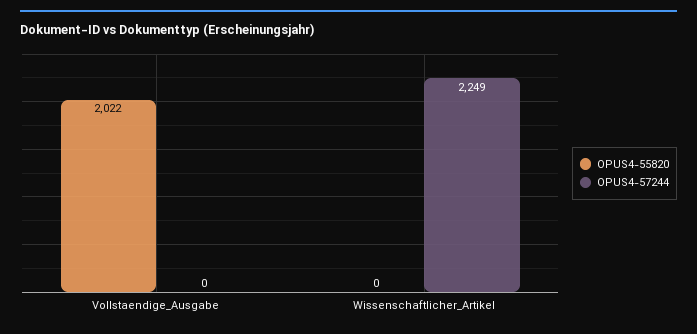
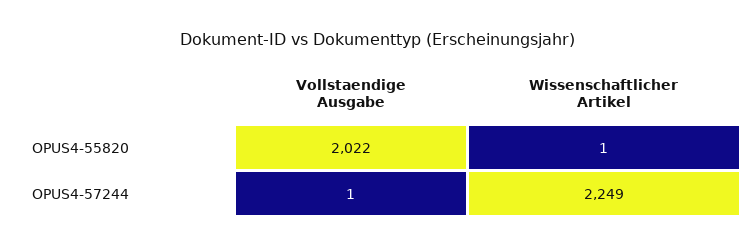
  {
    "OPUS4-55820": {
      "Vollstaendige_Ausgabe": 2022,
-     "Wissenschaftlicher_Artikel": 0
+     "Wissenschaftlicher_Artikel": 1
    },
    "OPUS4-57244": {
-     "Vollstaendige_Ausgabe": 0,
+     "Vollstaendige_Ausgabe": 1,
      "Wissenschaftlicher_Artikel": 2249
    }
  }

